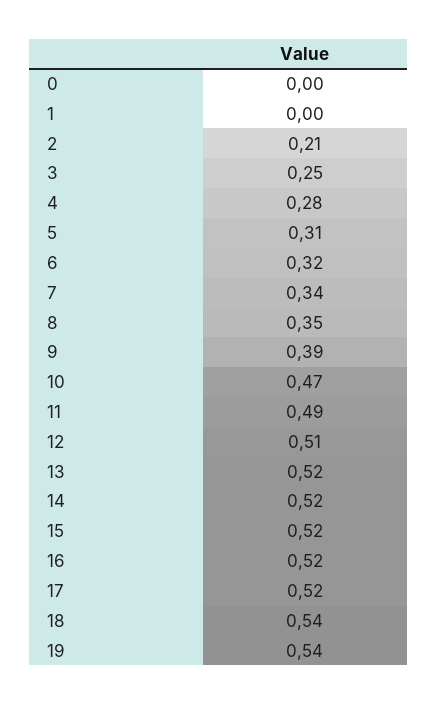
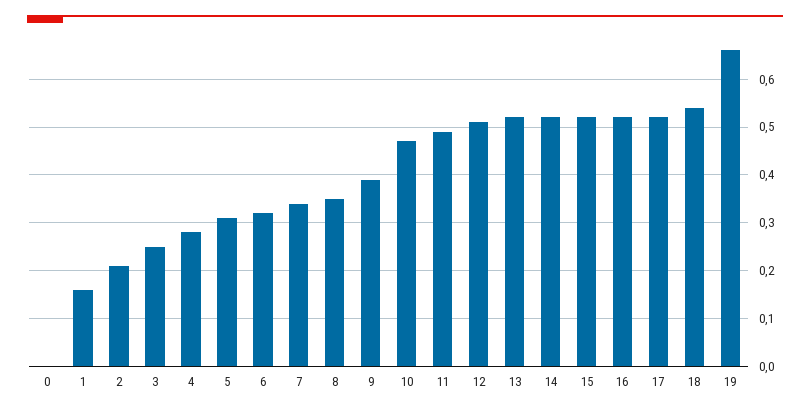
  {
    "0": 0,
-   "1": 0,
+   "1": 0.15,
    "2": 0.21,
    "3": 0.25,
    "4": 0.28,
    "5": 0.31,
    "6": 0.32,
    "7": 0.34,
    "8": 0.35,
    "9": 0.39,
    "10": 0.47,
    "11": 0.49,
    "12": 0.51,
    "13": 0.52,
    "14": 0.52,
    "15": 0.52,
    "16": 0.52,
    "17": 0.52,
    "18": 0.54,
-   "19": 0.54
+   "19": 0.65
  }

